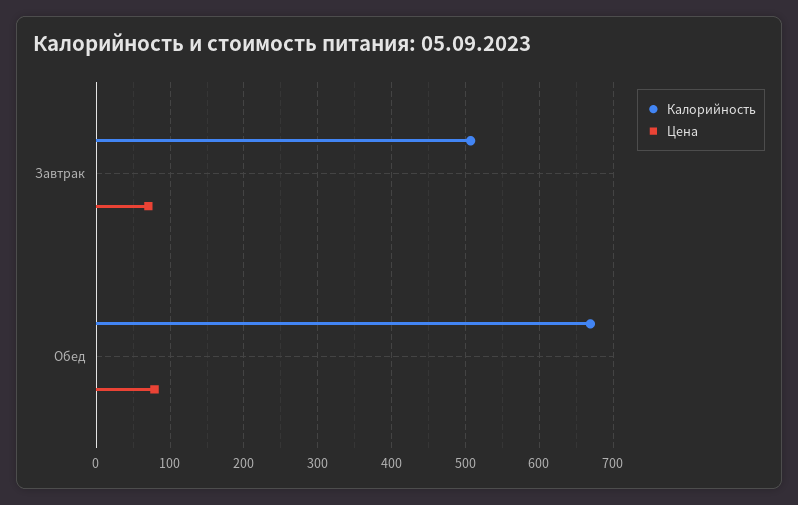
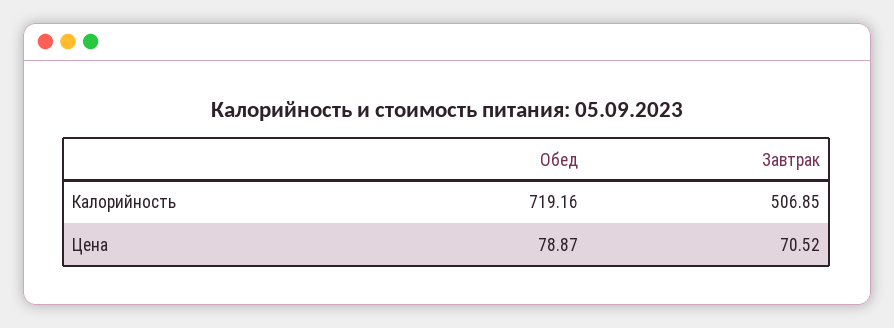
  {
    "Калорийность": {
      "Завтрак": 506.85,
-     "Обед": 670
+     "Обед": 719.16
    },
    "Цена": {
      "Завтрак": 70.52,
      "Обед": 78.87
    }
  }

